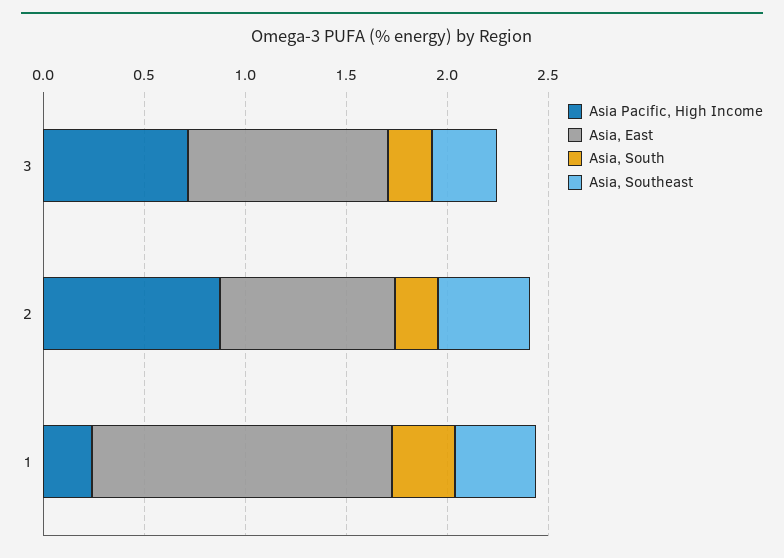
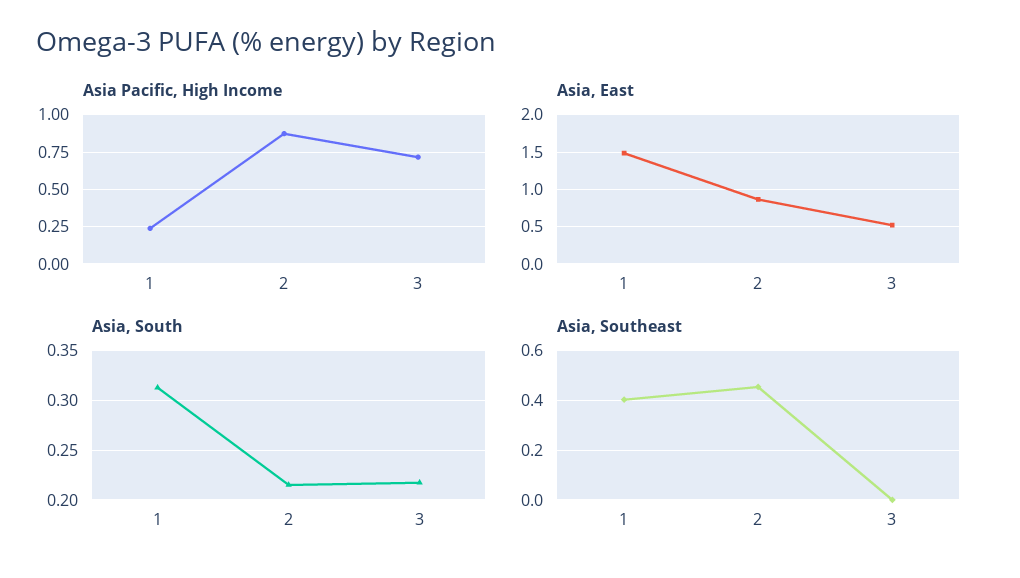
  {
    "Asia Pacific, High Income": {
      "3": 0.7,
      "2": 0.85,
      "1": 0.25
    },
    "Asia, East": {
-     "3": 1,
+     "3": 0.5,
      "2": 0.9,
      "1": 1.5
    },
    "Asia, South": {
      "3": 0.22,
      "2": 0.22,
      "1": 0.31
    },
    "Asia, Southeast": {
-     "3": 0.3,
+     "3": 0,
      "2": 0.45,
      "1": 0.4
    }
  }

